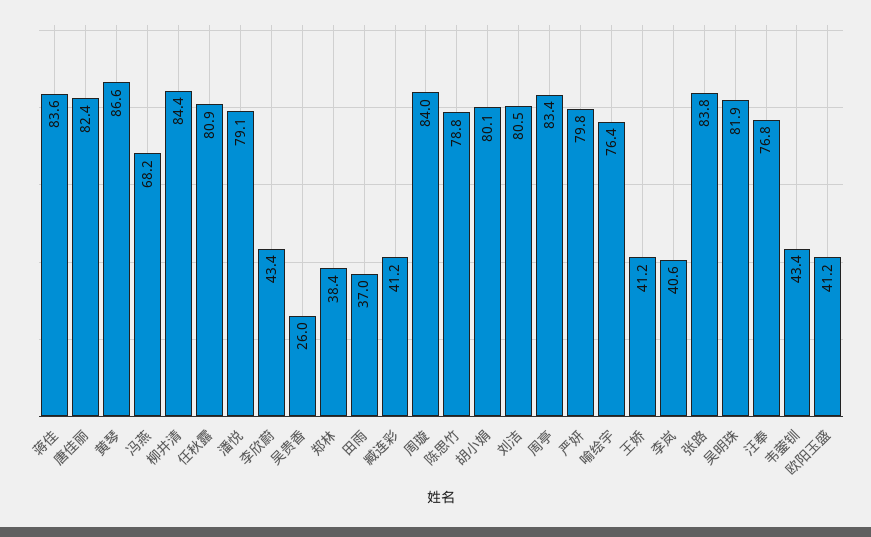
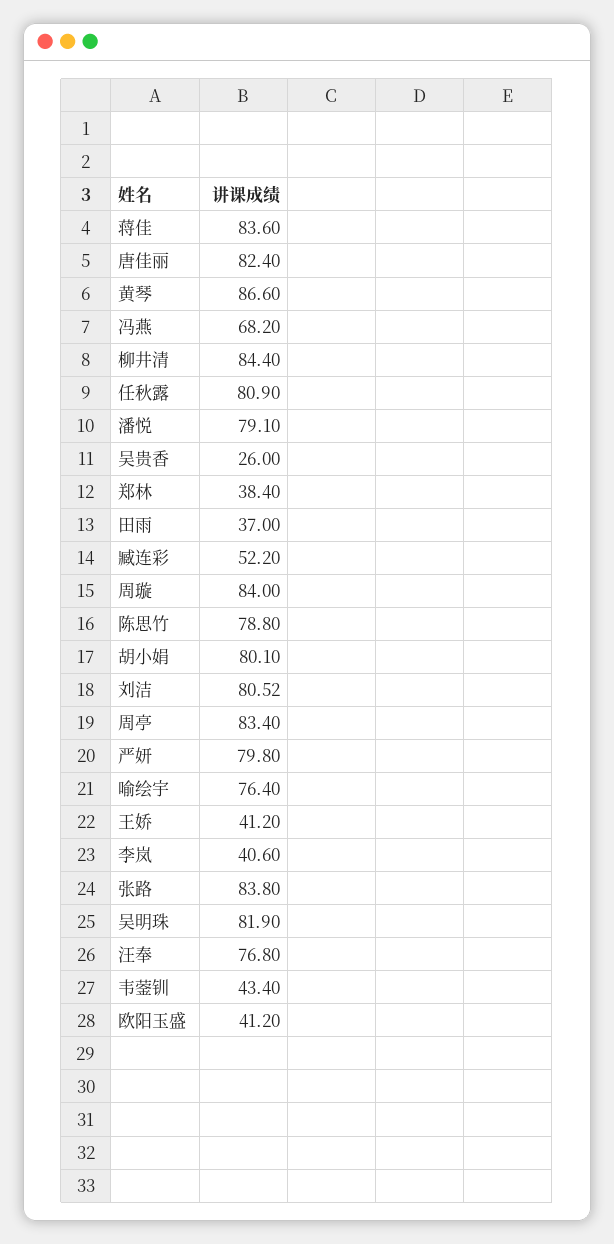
  {
    "蒋佳": 83.6,
    "唐佳丽": 82.4,
    "黄琴": 86.6,
    "冯燕": 68.2,
    "柳井清": 84.4,
    "任秋露": 80.9,
    "潘悦": 79.1,
-   "李欣蔚": 43.4,
    "吴贵香": 26,
    "郑林": 38.4,
    "田雨": 37,
-   "臧连彩": 41.2,
+   "臧连彩": 52.2,
    "周璇": 84,
    "陈思竹": 78.8,
    "胡小娟": 80.1,
    "刘洁": 80.52,
    "周亭": 83.4,
    "严妍": 79.8,
    "喻绘宇": 76.4,
    "王娇": 41.2,
    "李岚": 40.6,
    "张路": 83.8,
    "吴明珠": 81.9,
    "汪奉": 76.8,
    "韦蓥钏": 43.4,
    "欧阳玉盛": 41.2
  }

